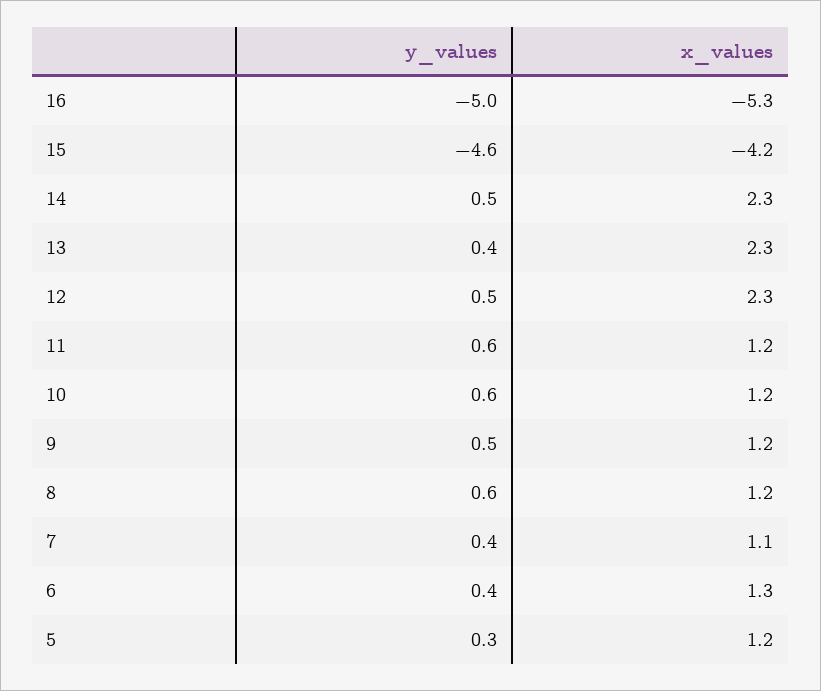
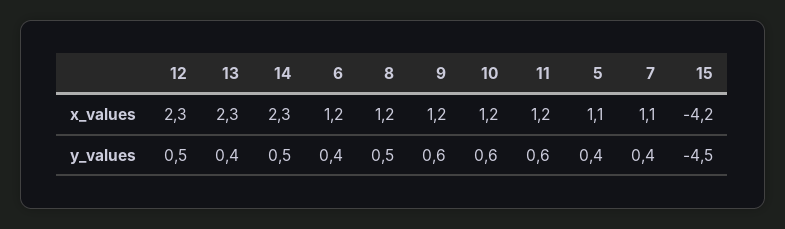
  {
    "y_values": {
-     "16": -5,
-     "15": -4.6,
+     "15": -4.5,
      "14": 0.5,
      "13": 0.4,
      "12": 0.5,
      "11": 0.6,
      "10": 0.6,
-     "9": 0.5,
+     "9": 0.6,
-     "8": 0.6,
+     "8": 0.5,
      "7": 0.4,
      "6": 0.4,
-     "5": 0.3
+     "5": 0.4
    },
    "x_values": {
-     "16": -5.3,
      "15": -4.2,
      "14": 2.3,
      "13": 2.3,
      "12": 2.3,
      "11": 1.2,
      "10": 1.2,
      "9": 1.2,
      "8": 1.2,
      "7": 1.1,
-     "6": 1.3,
+     "6": 1.2,
-     "5": 1.2
+     "5": 1.1
    }
  }

